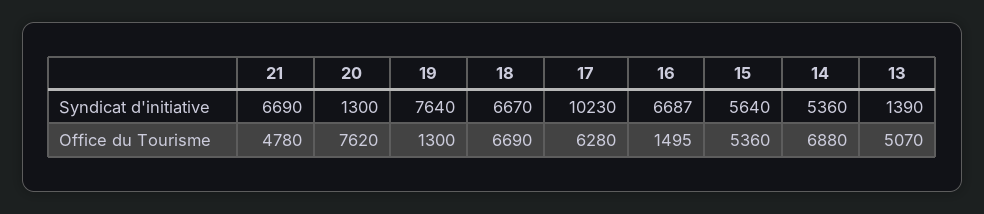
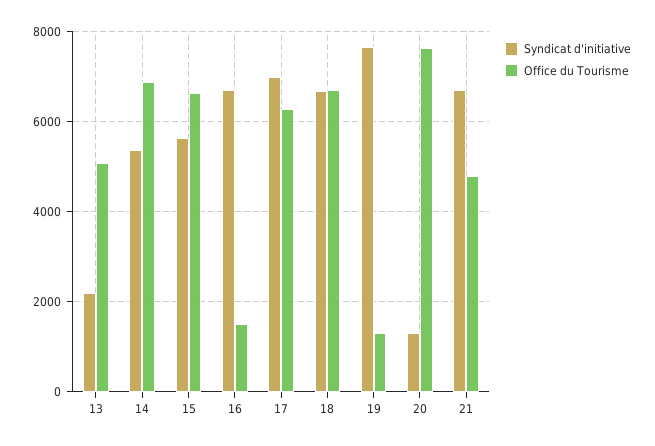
  {
    "Syndicat d'initiative": {
      "21": 6690,
      "20": 1300,
      "19": 7640,
      "18": 6670,
-     "17": 10230,
+     "17": 7000,
      "16": 6687,
      "15": 5640,
      "14": 5360,
-     "13": 1390
+     "13": 2200
    },
    "Office du Tourisme": {
      "21": 4780,
      "20": 7620,
      "19": 1300,
      "18": 6690,
      "17": 6280,
      "16": 1495,
-     "15": 5360,
+     "15": 6600,
      "14": 6880,
      "13": 5070
    }
  }

